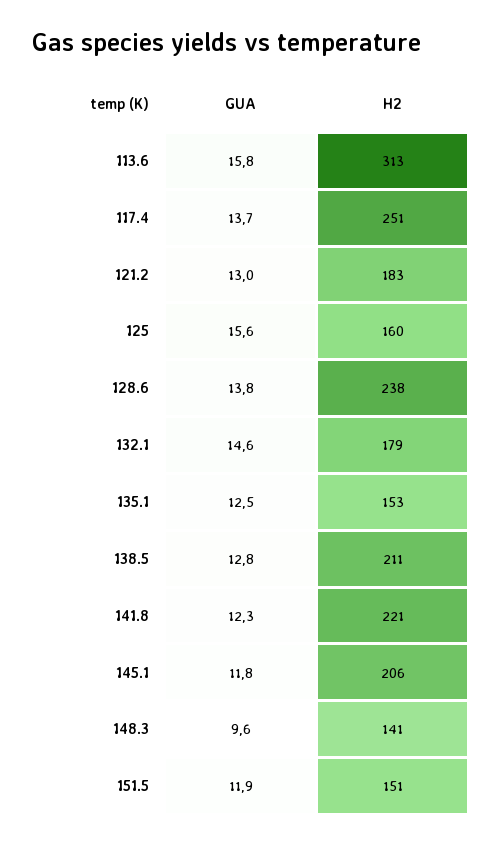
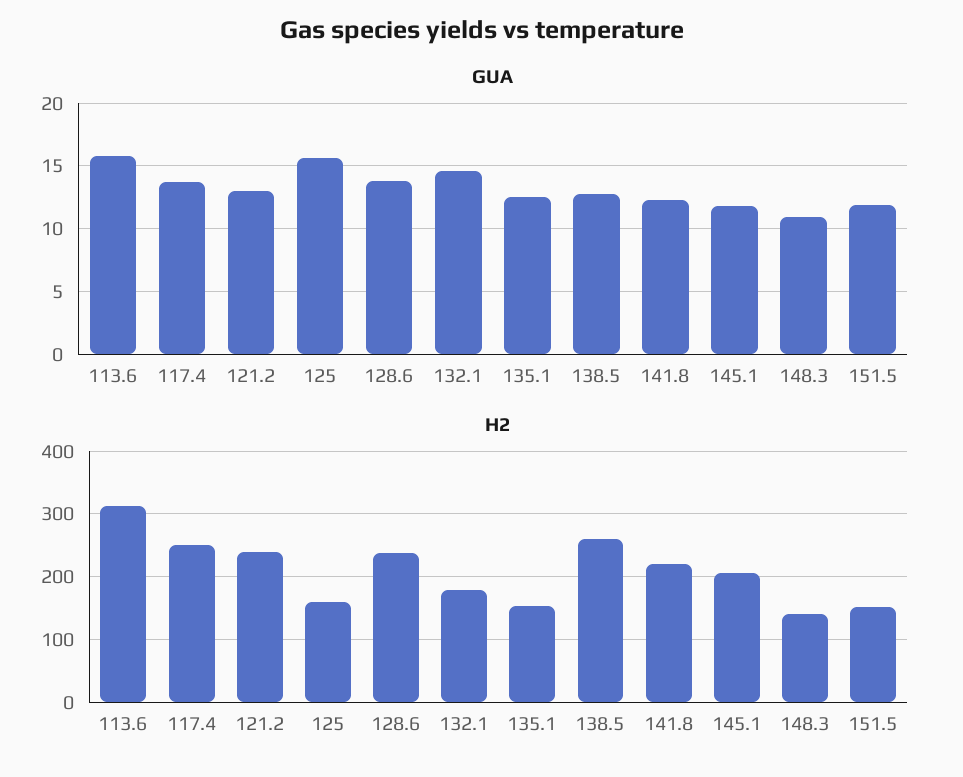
  {
    "GUA": {
      "113.6": 15.8,
      "117.4": 13.7,
      "121.2": 13,
      "125": 15.6,
      "128.6": 13.8,
      "132.1": 14.6,
      "135.1": 12.5,
      "138.5": 12.8,
      "141.8": 12.3,
      "145.1": 11.8,
-     "148.3": 9.6,
+     "148.3": 11,
      "151.5": 11.9
    },
    "H2": {
      "113.6": 313,
      "117.4": 251,
-     "121.2": 183,
+     "121.2": 240,
      "125": 160,
      "128.6": 238,
      "132.1": 179,
      "135.1": 153,
-     "138.5": 211,
+     "138.5": 260,
      "141.8": 221,
      "145.1": 206,
      "148.3": 141,
      "151.5": 151
    }
  }

